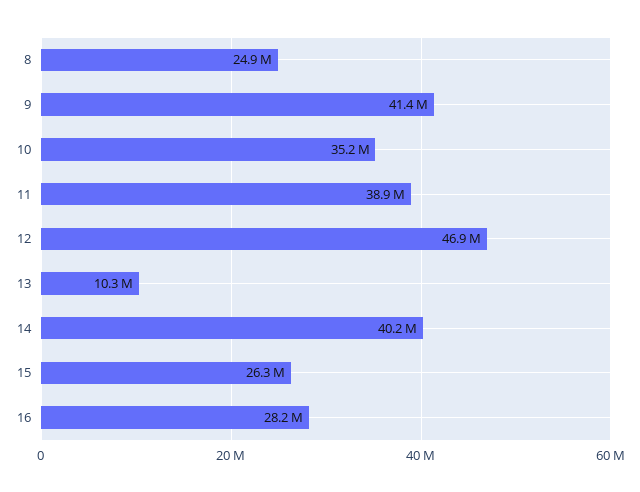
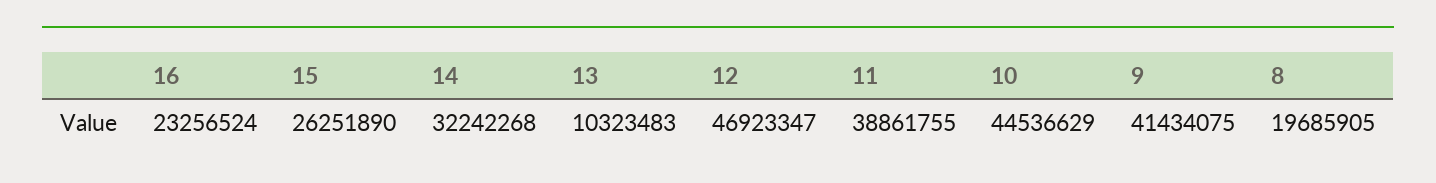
  {
-   "8": 24900000,
+   "8": 19685905,
    "9": 41434075,
-   "10": 35200000,
+   "10": 44536629,
    "11": 38861755,
    "12": 46923347,
    "13": 10323483,
-   "14": 40200000,
+   "14": 32242268,
    "15": 26251890,
-   "16": 28200000
+   "16": 23256524
  }

